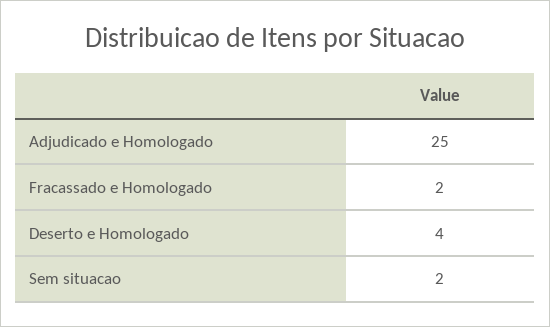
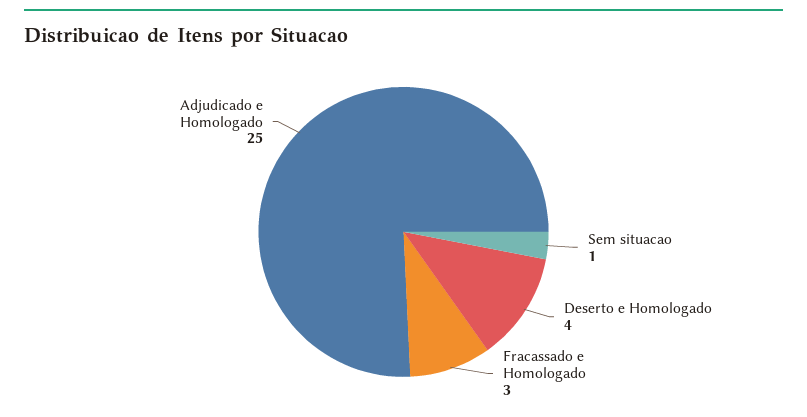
  {
    "Adjudicado e Homologado": 25,
-   "Fracassado e Homologado": 2,
+   "Fracassado e Homologado": 3,
    "Deserto e Homologado": 4,
-   "Sem situacao": 2
+   "Sem situacao": 1
  }

